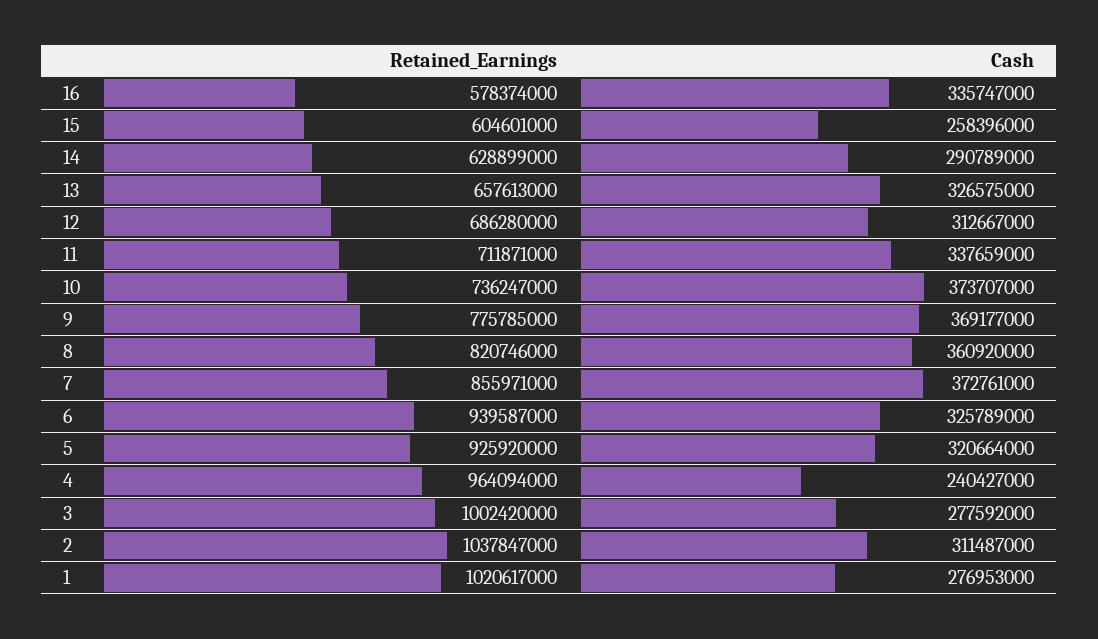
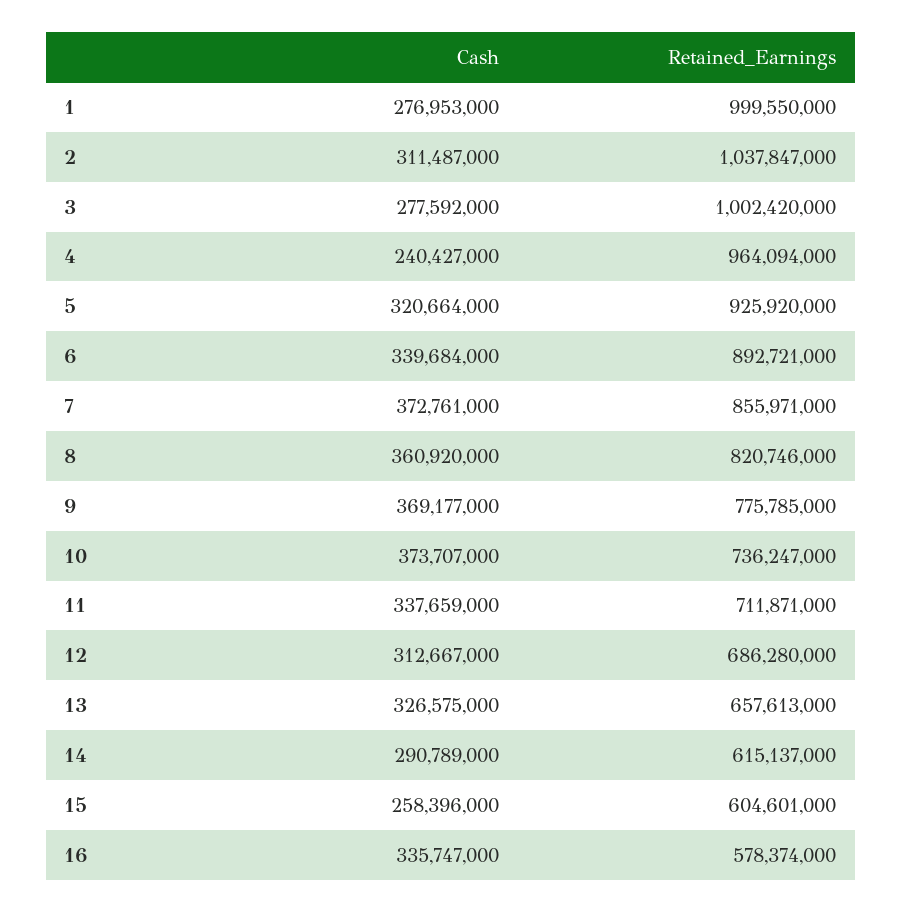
  {
    "Retained_Earnings": {
      "16": 578374000,
      "15": 604601000,
-     "14": 628899000,
+     "14": 615137000,
      "13": 657613000,
      "12": 686280000,
      "11": 711871000,
      "10": 736247000,
      "9": 775785000,
      "8": 820746000,
      "7": 855971000,
-     "6": 939587000,
+     "6": 892721000,
      "5": 925920000,
      "4": 964094000,
      "3": 1002420000,
      "2": 1037847000,
-     "1": 1020617000
+     "1": 999550000
    },
    "Cash": {
      "16": 335747000,
      "15": 258396000,
      "14": 290789000,
      "13": 326575000,
      "12": 312667000,
      "11": 337659000,
      "10": 373707000,
      "9": 369177000,
      "8": 360920000,
      "7": 372761000,
-     "6": 325789000,
+     "6": 339684000,
      "5": 320664000,
      "4": 240427000,
      "3": 277592000,
      "2": 311487000,
      "1": 276953000
    }
  }

